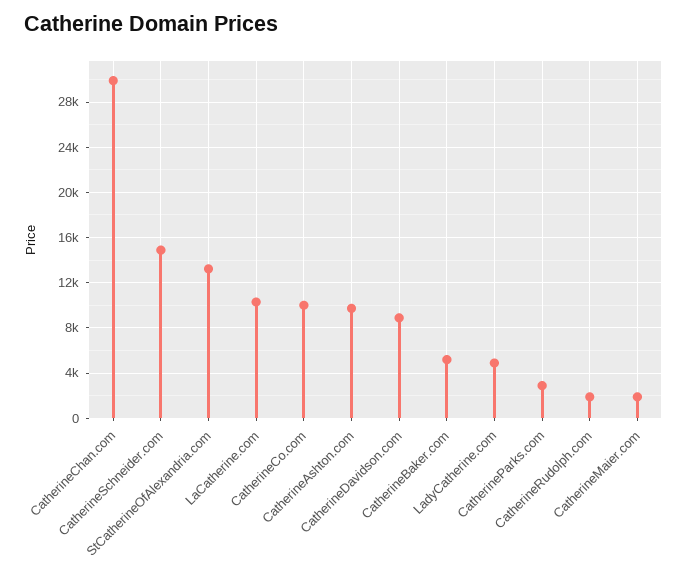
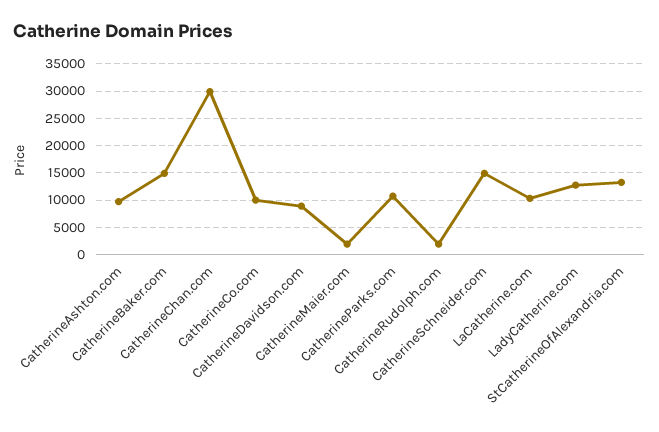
  {
    "CatherineChan.com": 30000,
    "CatherineSchneider.com": 15000,
    "StCatherineOfAlexandria.com": 13000,
    "LaCatherine.com": 10000,
    "CatherineCo.com": 10000,
    "CatherineAshton.com": 10000,
    "CatherineDavidson.com": 9000,
-   "CatherineBaker.com": 5000,
+   "CatherineBaker.com": 15000,
-   "LadyCatherine.com": 5000,
+   "LadyCatherine.com": 12500,
-   "CatherineParks.com": 3000,
+   "CatherineParks.com": 10000,
    "CatherineRudolph.com": 2000,
    "CatherineMaier.com": 2000
  }

